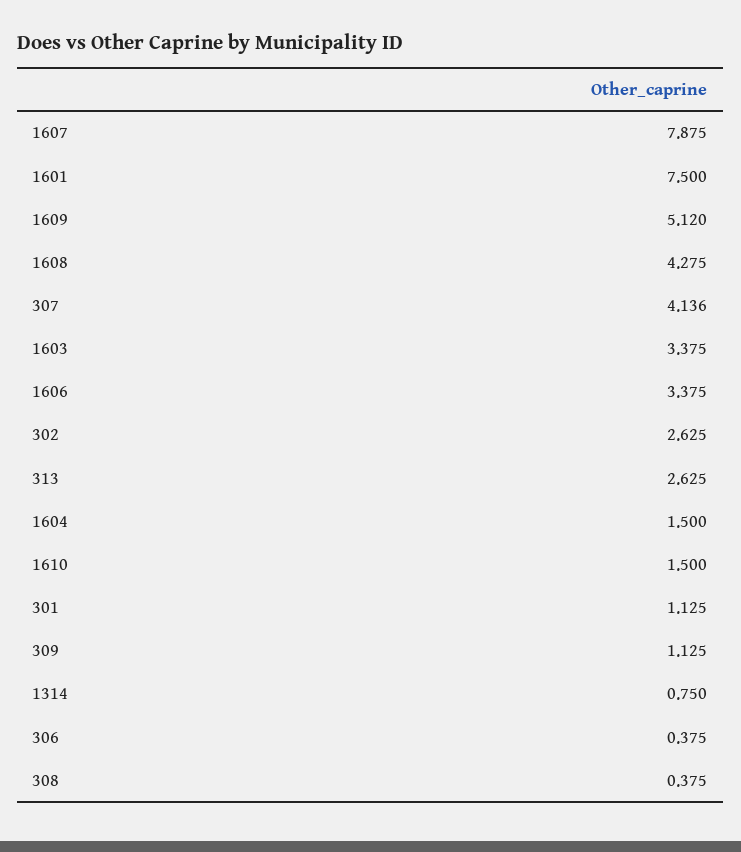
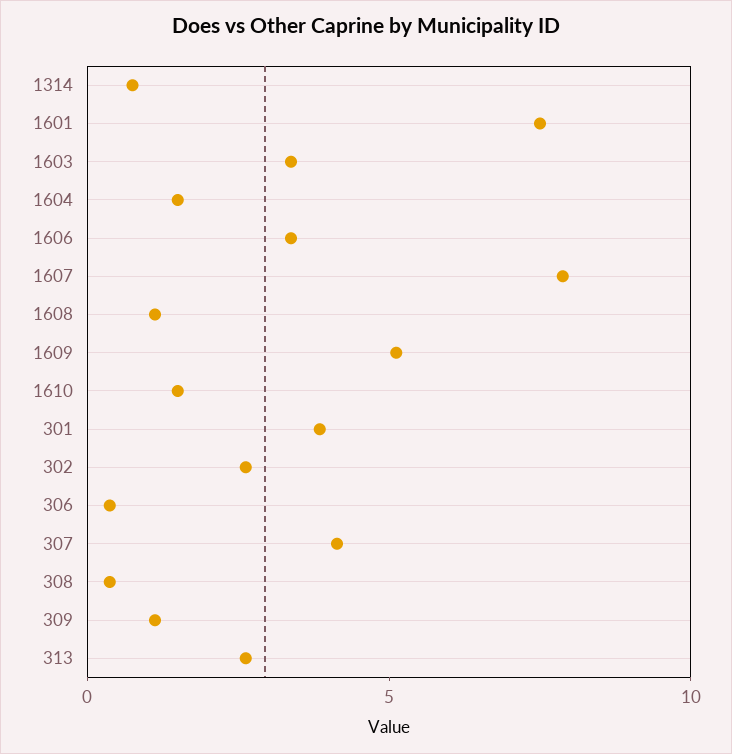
  {
    "1607": 7.875,
    "1601": 7.5,
    "1609": 5.12,
-   "1608": 4.275,
+   "1608": 1,
    "307": 4.136,
    "1603": 3.375,
    "1606": 3.375,
    "302": 2.625,
    "313": 2.625,
    "1604": 1.5,
    "1610": 1.5,
-   "301": 1.125,
+   "301": 4,
    "309": 1.125,
    "1314": 0.75,
    "306": 0.375,
    "308": 0.375
  }

